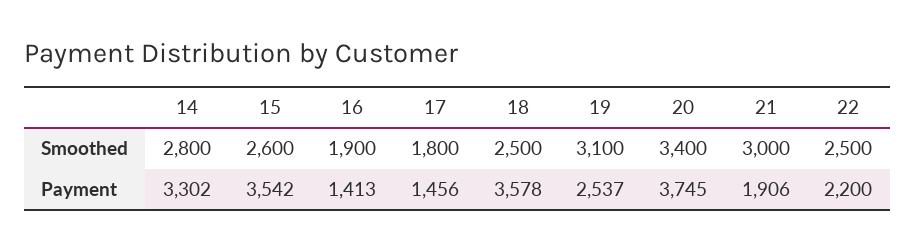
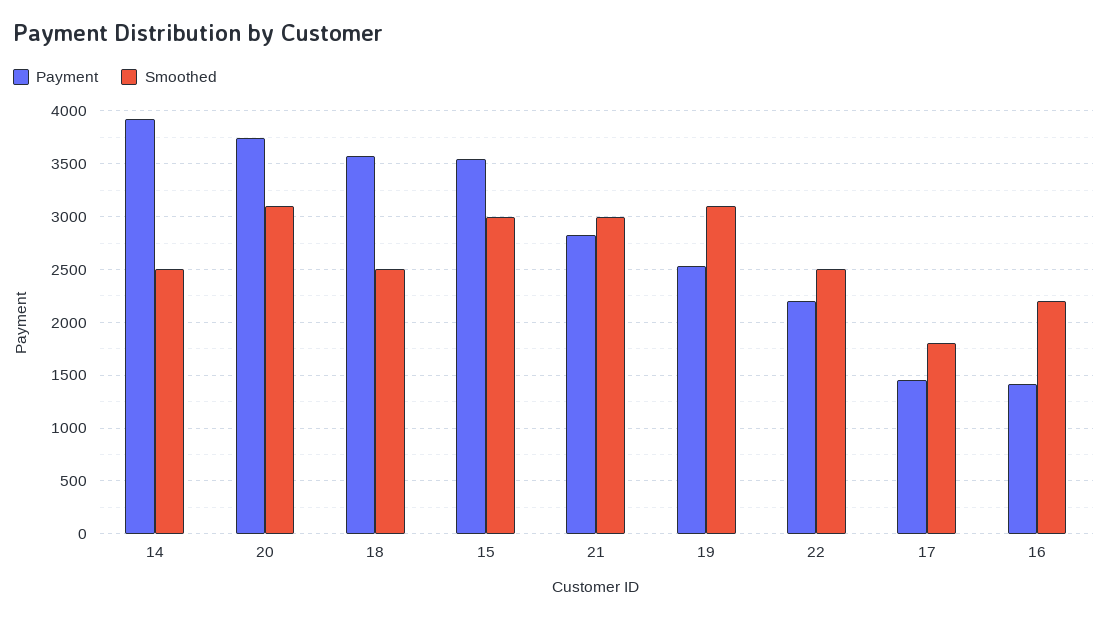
  {
    "Smoothed": {
-     "14": 2800,
+     "14": 2500,
-     "15": 2600,
+     "15": 3000,
-     "16": 1900,
+     "16": 2200,
      "17": 1800,
      "18": 2500,
      "19": 3100,
-     "20": 3400,
+     "20": 3100,
      "21": 3000,
      "22": 2500
    },
    "Payment": {
-     "14": 3302,
+     "14": 3900,
      "15": 3542,
      "16": 1413,
      "17": 1456,
      "18": 3578,
      "19": 2537,
      "20": 3745,
-     "21": 1906,
+     "21": 2800,
      "22": 2200
    }
  }

